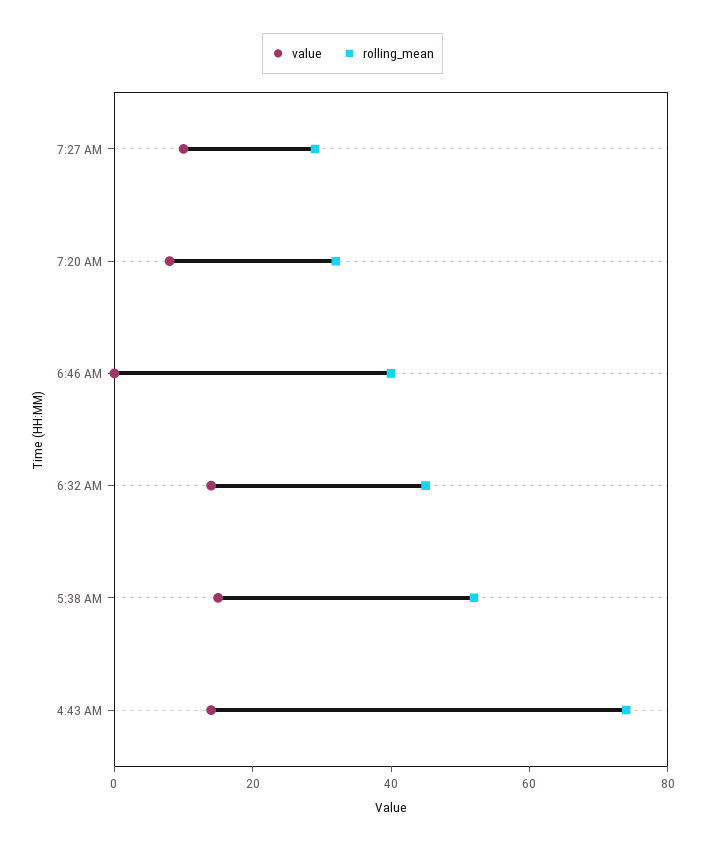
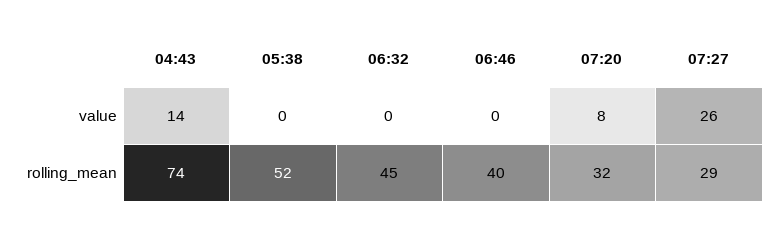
  {
    "value": {
-     "7:27 AM": 10,
+     "7:27 AM": 26,
      "7:20 AM": 8,
      "6:46 AM": 0,
-     "6:32 AM": 15,
+     "6:32 AM": 0,
-     "5:38 AM": 15,
+     "5:38 AM": 0,
      "4:43 AM": 14
    },
    "rolling_mean": {
      "7:27 AM": 29,
      "7:20 AM": 32,
      "6:46 AM": 40,
      "6:32 AM": 45,
      "5:38 AM": 52,
      "4:43 AM": 74
    }
  }

